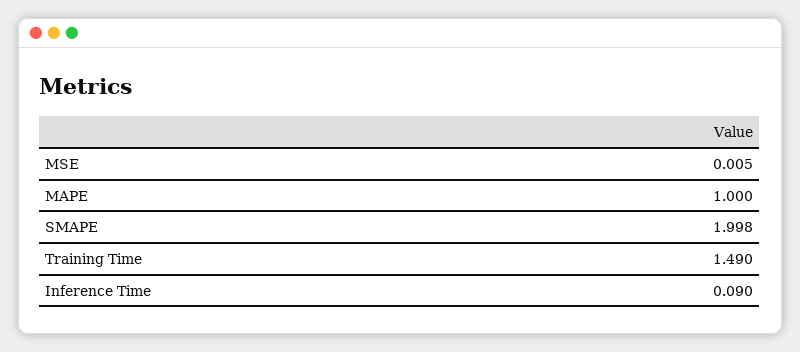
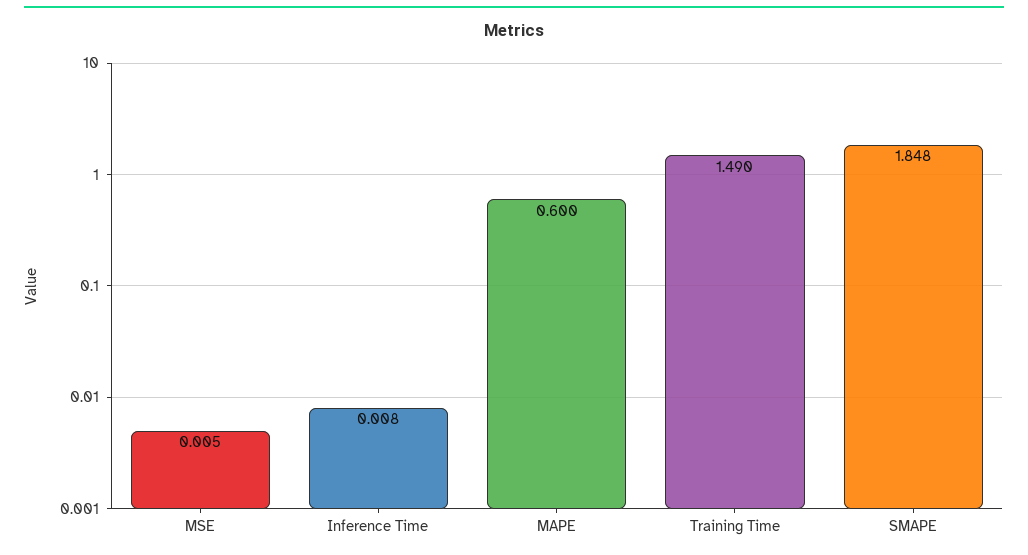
  {
    "MSE": 0.005,
-   "MAPE": 1,
+   "MAPE": 0.6,
-   "SMAPE": 1.998,
+   "SMAPE": 1.848,
    "Training Time": 1.49,
-   "Inference Time": 0.09
+   "Inference Time": 0.008
  }

